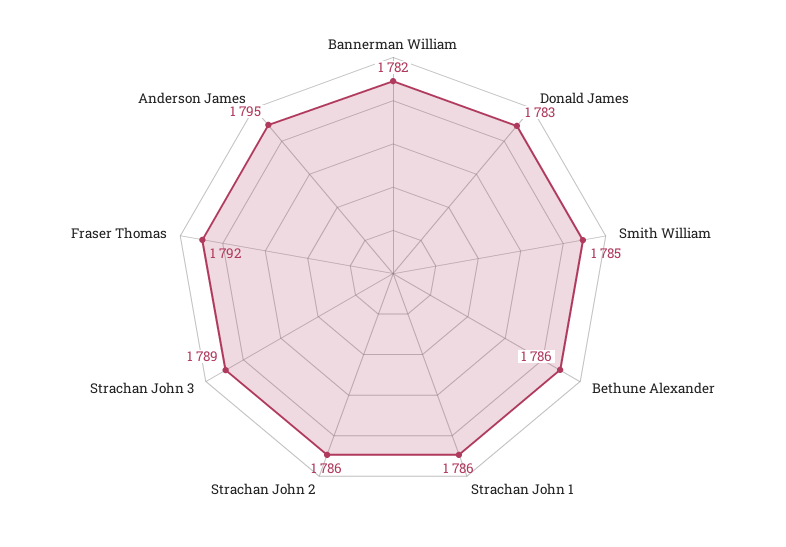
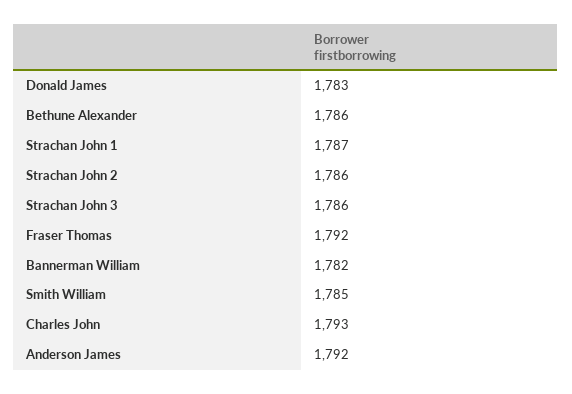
  {
    "Bannerman William": 1782,
    "Donald James": 1783,
    "Smith William": 1785,
    "Bethune Alexander": 1786,
-   "Strachan John 1": 1786,
+   "Strachan John 1": 1787,
    "Strachan John 2": 1786,
-   "Strachan John 3": 1789,
+   "Strachan John 3": 1786,
    "Fraser Thomas": 1792,
-   "Anderson James": 1795
+   "Anderson James": 1792,
+   "Charles John": 1793
  }

